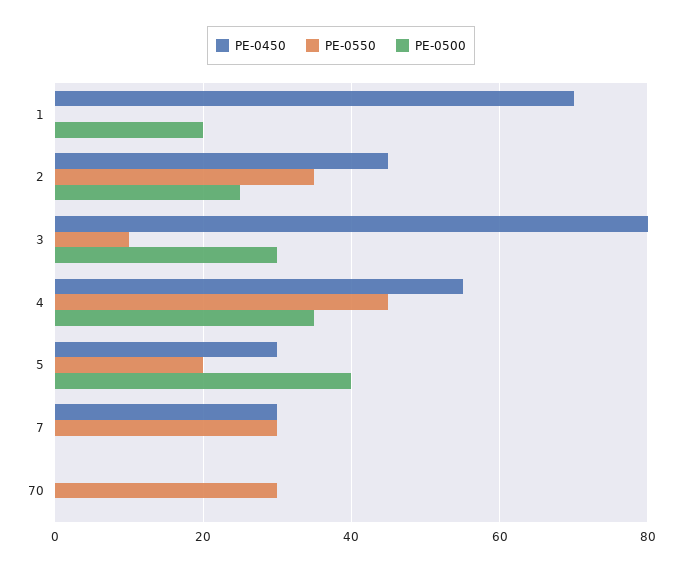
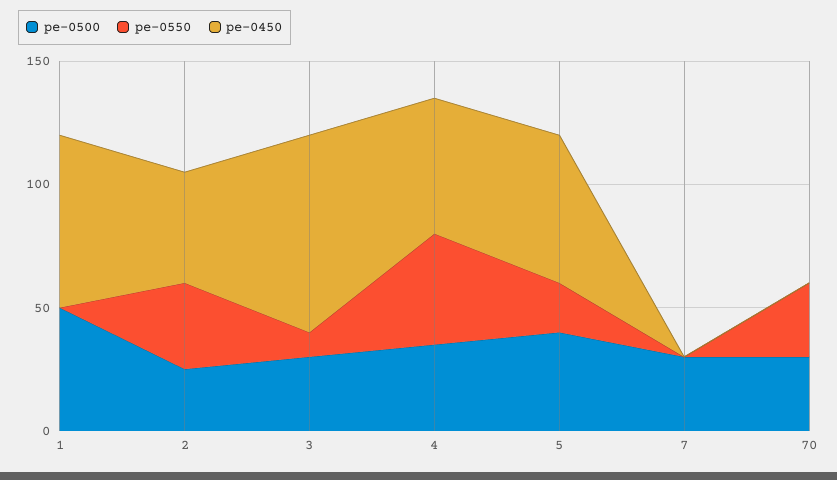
  {
    "PE-0450": {
      "1": 70,
      "2": 45,
      "3": 80,
      "4": 55,
-     "5": 30,
+     "5": 60,
-     "7": 30,
+     "7": 0,
      "70": 0
    },
    "PE-0550": {
      "1": 0,
      "2": 35,
      "3": 10,
      "4": 45,
      "5": 20,
-     "7": 30,
+     "7": 0,
      "70": 30
    },
    "PE-0500": {
-     "1": 20,
+     "1": 50,
      "2": 25,
      "3": 30,
      "4": 35,
      "5": 40,
-     "7": 0,
+     "7": 30,
-     "70": 0
+     "70": 30
    }
  }

